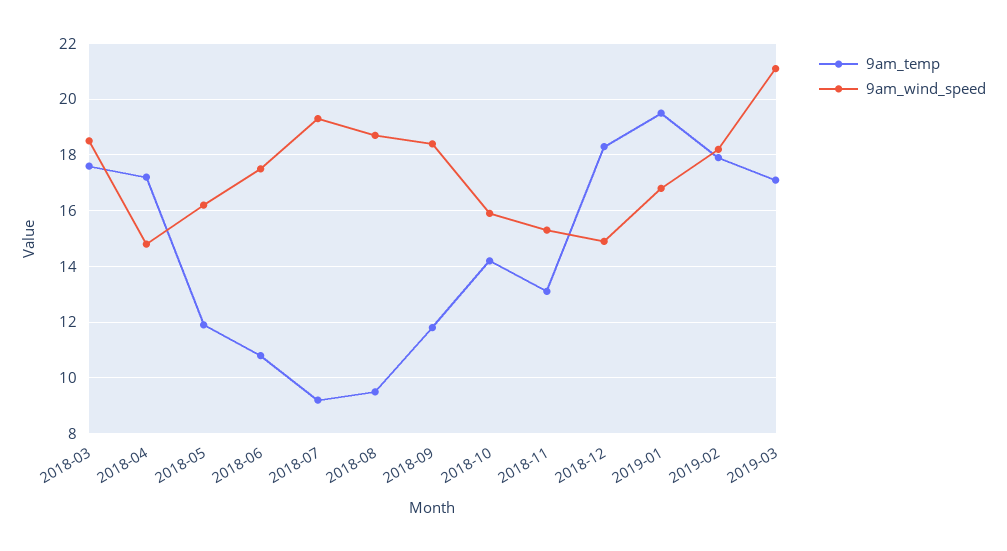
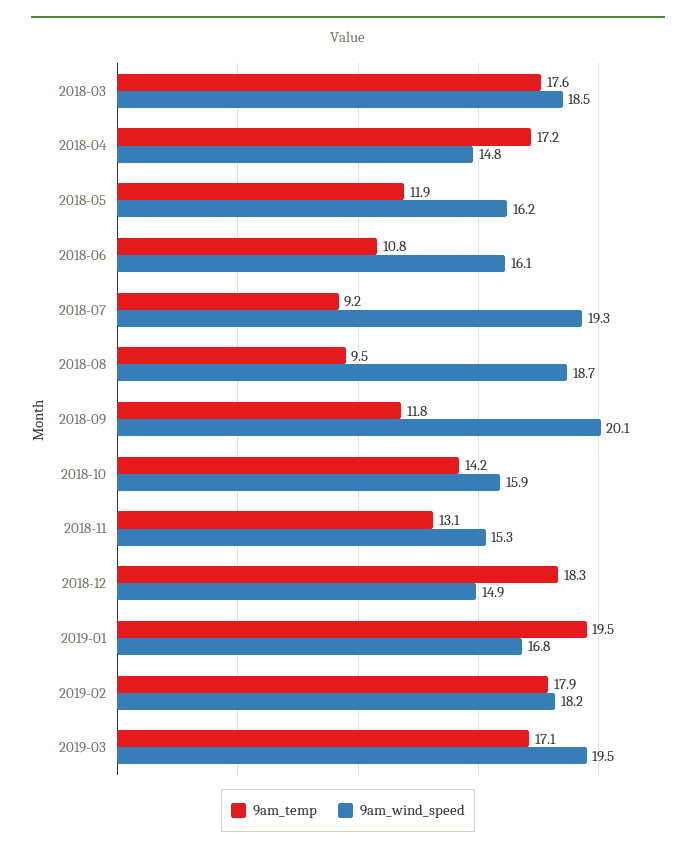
  {
    "9am_temp": {
      "2018-03": 17.6,
      "2018-04": 17.2,
      "2018-05": 11.9,
      "2018-06": 10.8,
      "2018-07": 9.2,
      "2018-08": 9.5,
      "2018-09": 11.8,
      "2018-10": 14.2,
      "2018-11": 13.1,
      "2018-12": 18.3,
      "2019-01": 19.5,
      "2019-02": 17.9,
      "2019-03": 17.1
    },
    "9am_wind_speed": {
      "2018-03": 18.5,
      "2018-04": 14.8,
      "2018-05": 16.2,
-     "2018-06": 17.5,
+     "2018-06": 16.1,
      "2018-07": 19.3,
      "2018-08": 18.7,
-     "2018-09": 18.5,
+     "2018-09": 20.1,
      "2018-10": 15.9,
      "2018-11": 15.3,
      "2018-12": 14.9,
      "2019-01": 16.8,
      "2019-02": 18.2,
-     "2019-03": 21
+     "2019-03": 19.5
    }
  }

